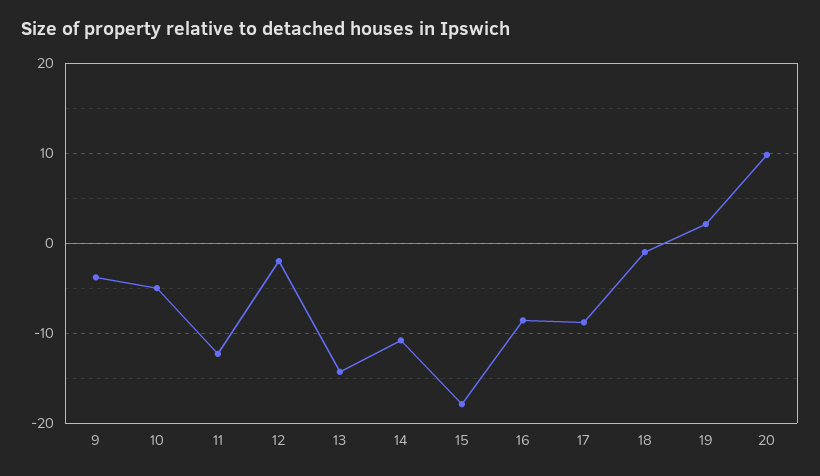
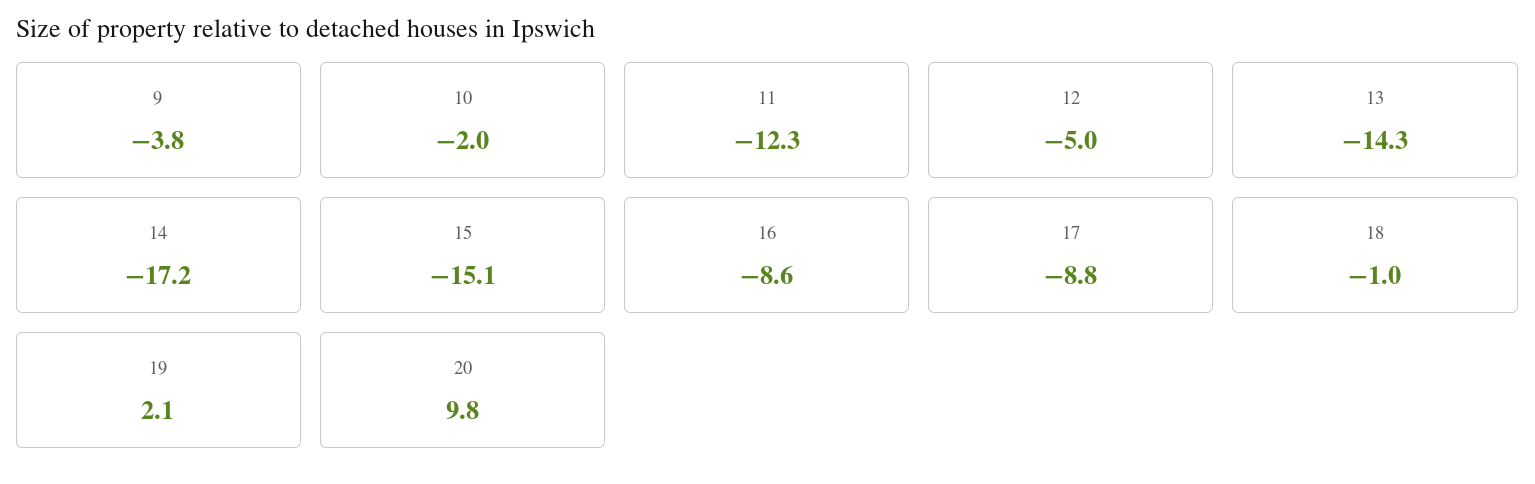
  {
    "9": -3.8,
-   "10": -5,
+   "10": -2,
    "11": -12.3,
-   "12": -2,
+   "12": -5,
    "13": -14.3,
-   "14": -11,
+   "14": -17.2,
-   "15": -18,
+   "15": -15.1,
    "16": -8.6,
    "17": -8.8,
    "18": -1,
    "19": 2.1,
    "20": 9.8
  }

